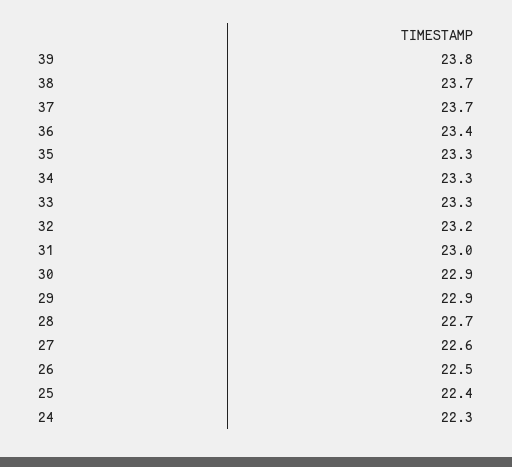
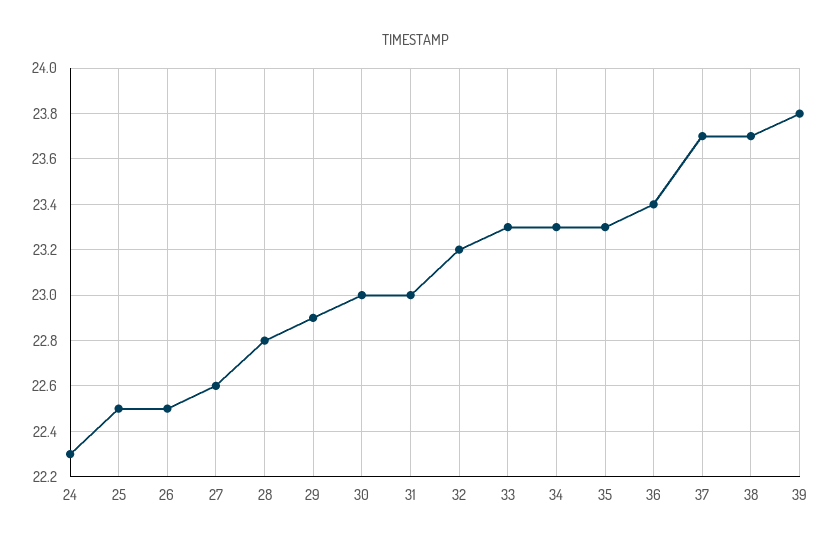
  {
    "39": 23.8,
    "38": 23.7,
    "37": 23.7,
    "36": 23.4,
    "35": 23.3,
    "34": 23.3,
    "33": 23.3,
    "32": 23.2,
    "31": 23,
-   "30": 22.9,
+   "30": 23,
    "29": 22.9,
-   "28": 22.7,
+   "28": 22.8,
    "27": 22.6,
    "26": 22.5,
-   "25": 22.4,
+   "25": 22.5,
    "24": 22.3
  }

